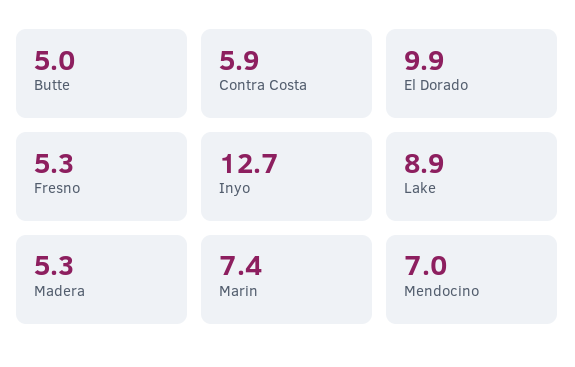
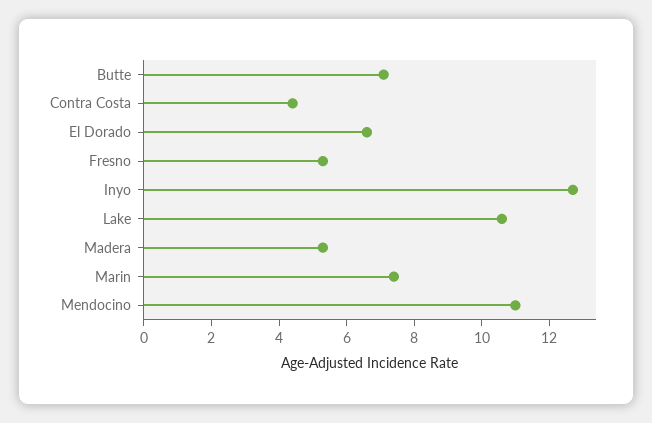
  {
-   "Butte": 5,
+   "Butte": 7,
-   "Contra Costa": 5.9,
+   "Contra Costa": 4.5,
-   "El Dorado": 9.9,
+   "El Dorado": 6.5,
    "Fresno": 5.3,
    "Inyo": 12.7,
-   "Lake": 8.9,
+   "Lake": 10.5,
    "Madera": 5.3,
    "Marin": 7.4,
-   "Mendocino": 7
+   "Mendocino": 11
  }

